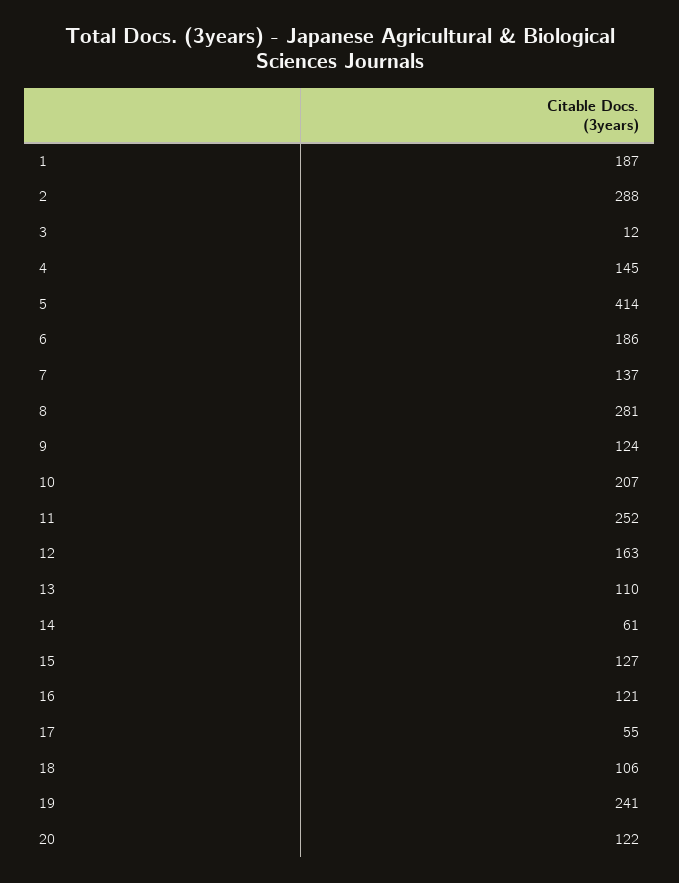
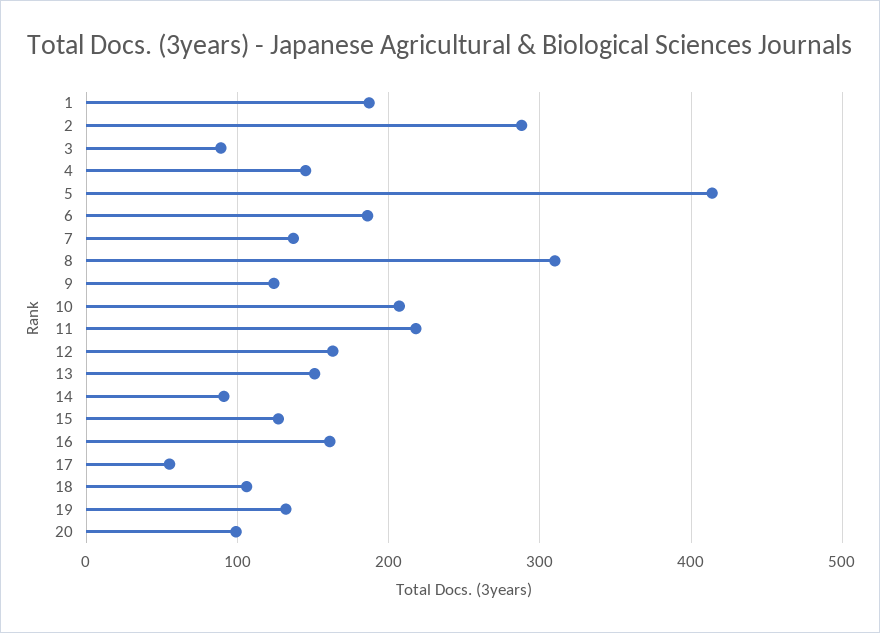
  {
    "1": 187,
    "2": 288,
-   "3": 12,
+   "3": 90,
    "4": 145,
    "5": 414,
    "6": 186,
    "7": 137,
-   "8": 281,
+   "8": 310,
    "9": 124,
    "10": 207,
-   "11": 252,
+   "11": 220,
    "12": 163,
-   "13": 110,
+   "13": 150,
-   "14": 61,
+   "14": 90,
    "15": 127,
-   "16": 121,
+   "16": 160,
    "17": 55,
    "18": 106,
-   "19": 241,
+   "19": 130,
-   "20": 122
+   "20": 100
  }

